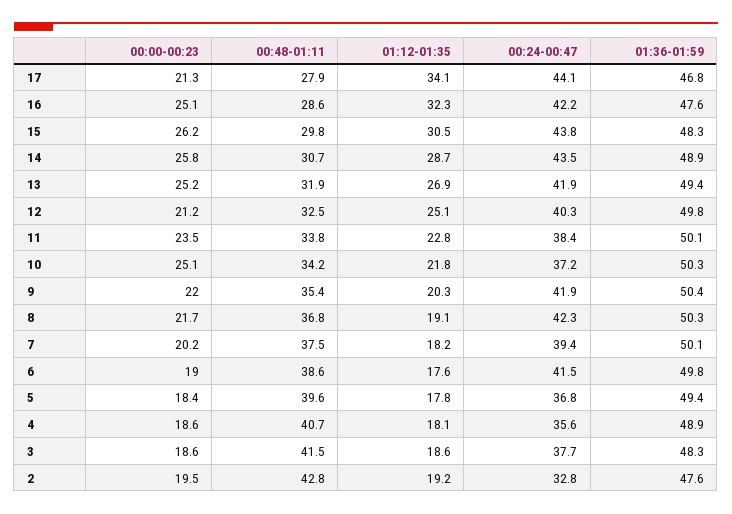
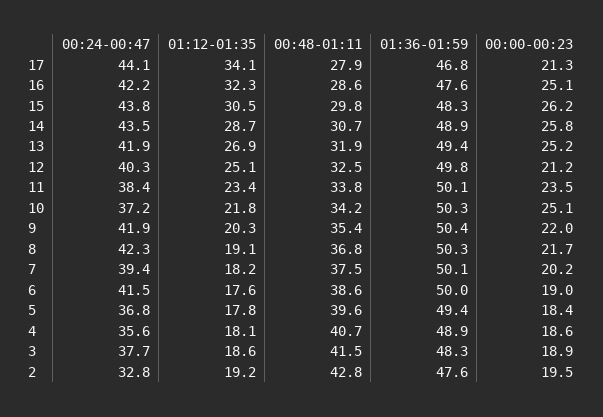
  {
    "00:00-00:23": {
      "17": 21.3,
      "16": 25.1,
      "15": 26.2,
      "14": 25.8,
      "13": 25.2,
      "12": 21.2,
      "11": 23.5,
      "10": 25.1,
      "9": 22,
      "8": 21.7,
      "7": 20.2,
      "6": 19,
      "5": 18.4,
      "4": 18.6,
-     "3": 18.6,
+     "3": 18.9,
      "2": 19.5
    },
    "00:48-01:11": {
      "17": 27.9,
      "16": 28.6,
      "15": 29.8,
      "14": 30.7,
      "13": 31.9,
      "12": 32.5,
      "11": 33.8,
      "10": 34.2,
      "9": 35.4,
      "8": 36.8,
      "7": 37.5,
      "6": 38.6,
      "5": 39.6,
      "4": 40.7,
      "3": 41.5,
      "2": 42.8
    },
    "01:12-01:35": {
      "17": 34.1,
      "16": 32.3,
      "15": 30.5,
      "14": 28.7,
      "13": 26.9,
      "12": 25.1,
-     "11": 22.8,
+     "11": 23.4,
      "10": 21.8,
      "9": 20.3,
      "8": 19.1,
      "7": 18.2,
      "6": 17.6,
      "5": 17.8,
      "4": 18.1,
      "3": 18.6,
      "2": 19.2
    },
    "00:24-00:47": {
      "17": 44.1,
      "16": 42.2,
      "15": 43.8,
      "14": 43.5,
      "13": 41.9,
      "12": 40.3,
      "11": 38.4,
      "10": 37.2,
      "9": 41.9,
      "8": 42.3,
      "7": 39.4,
      "6": 41.5,
      "5": 36.8,
      "4": 35.6,
      "3": 37.7,
      "2": 32.8
    },
    "01:36-01:59": {
      "17": 46.8,
      "16": 47.6,
      "15": 48.3,
      "14": 48.9,
      "13": 49.4,
      "12": 49.8,
      "11": 50.1,
      "10": 50.3,
      "9": 50.4,
      "8": 50.3,
      "7": 50.1,
-     "6": 49.8,
+     "6": 50,
      "5": 49.4,
      "4": 48.9,
      "3": 48.3,
      "2": 47.6
    }
  }

